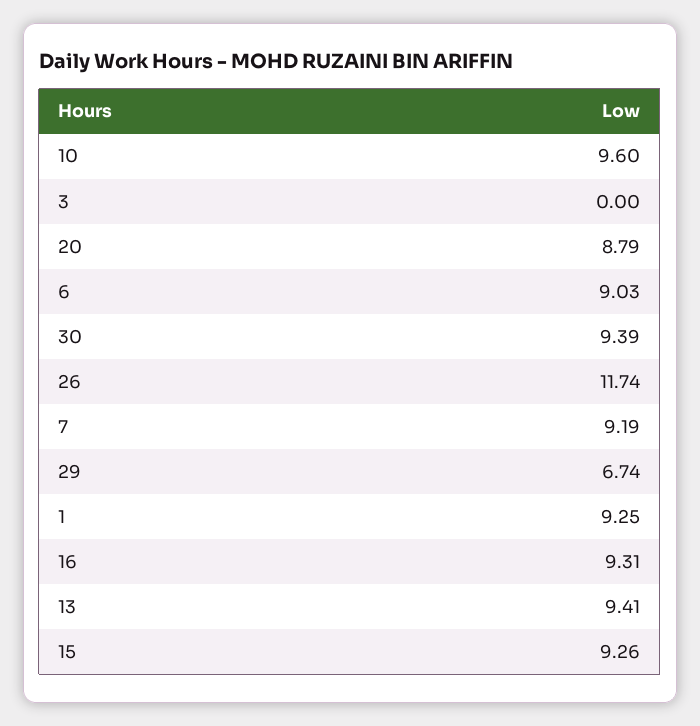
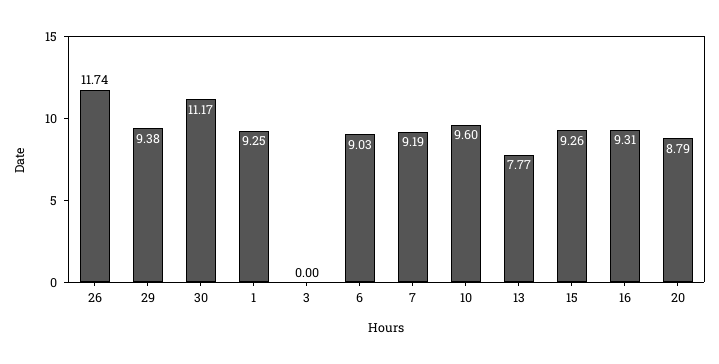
  {
    "10": 9.6,
    "3": 0,
    "20": 8.79,
    "6": 9.03,
-   "30": 9.39,
+   "30": 11.17,
    "26": 11.74,
    "7": 9.19,
-   "29": 6.74,
+   "29": 9.38,
    "1": 9.25,
    "16": 9.31,
-   "13": 9.41,
+   "13": 7.77,
    "15": 9.26
  }

